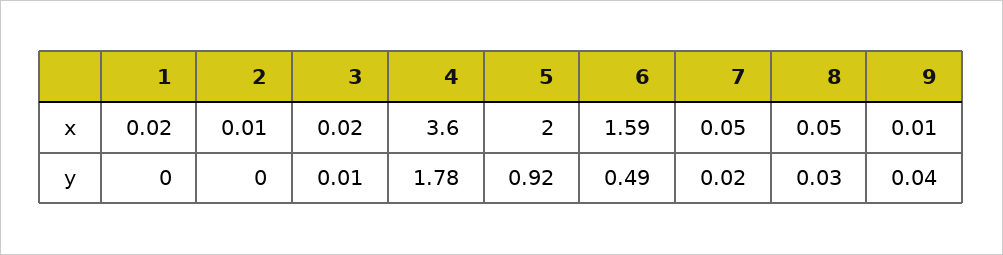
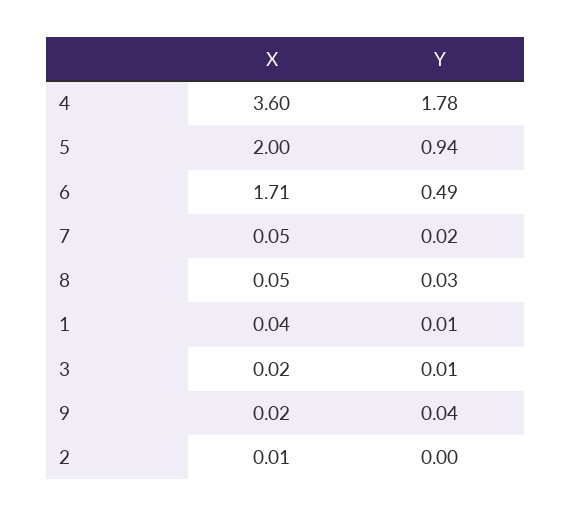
  {
    "1": {
-     "x": 0.02,
+     "x": 0.04,
-     "y": 0
+     "y": 0.01
    },
    "2": {
      "x": 0.01,
      "y": 0
    },
    "3": {
      "x": 0.02,
      "y": 0.01
    },
    "4": {
      "x": 3.6,
      "y": 1.78
    },
    "5": {
      "x": 2,
-     "y": 0.92
+     "y": 0.94
    },
    "6": {
-     "x": 1.59,
+     "x": 1.71,
      "y": 0.49
    },
    "7": {
      "x": 0.05,
      "y": 0.02
    },
    "8": {
      "x": 0.05,
      "y": 0.03
    },
    "9": {
-     "x": 0.01,
+     "x": 0.02,
      "y": 0.04
    }
  }

